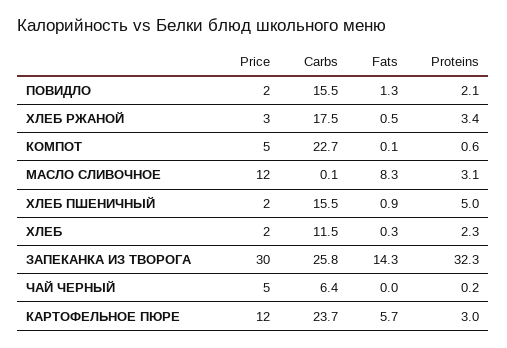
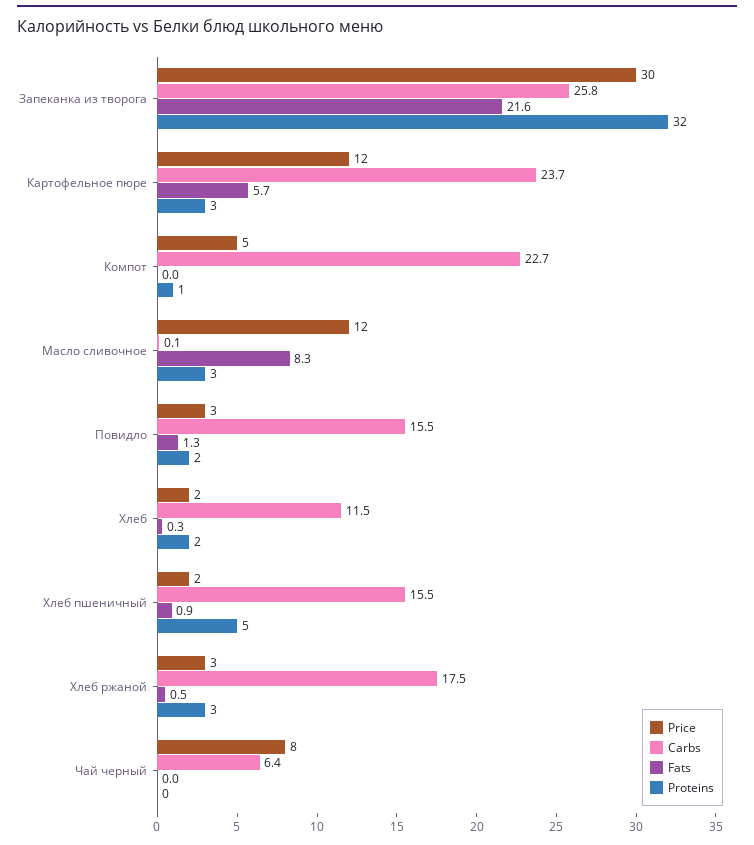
  {
    "Price": {
-     "ПОВИДЛО": 2,
+     "ПОВИДЛО": 3,
      "ХЛЕБ РЖАНОЙ": 3,
      "КОМПОТ": 5,
      "МАСЛО СЛИВОЧНОЕ": 12,
      "ХЛЕБ ПШЕНИЧНЫЙ": 2,
      "ХЛЕБ": 2,
      "ЗАПЕКАНКА ИЗ ТВОРОГА": 30,
-     "ЧАЙ ЧЕРНЫЙ": 5,
+     "ЧАЙ ЧЕРНЫЙ": 8,
      "КАРТОФЕЛЬНОЕ ПЮРЕ": 12
    },
    "Carbs": {
      "ПОВИДЛО": 15.5,
      "ХЛЕБ РЖАНОЙ": 17.5,
      "КОМПОТ": 22.7,
      "МАСЛО СЛИВОЧНОЕ": 0.1,
      "ХЛЕБ ПШЕНИЧНЫЙ": 15.5,
      "ХЛЕБ": 11.5,
      "ЗАПЕКАНКА ИЗ ТВОРОГА": 25.8,
      "ЧАЙ ЧЕРНЫЙ": 6.4,
      "КАРТОФЕЛЬНОЕ ПЮРЕ": 23.7
    },
    "Fats": {
      "ПОВИДЛО": 1.3,
      "ХЛЕБ РЖАНОЙ": 0.5,
-     "КОМПОТ": 0.1,
+     "КОМПОТ": 0,
      "МАСЛО СЛИВОЧНОЕ": 8.3,
      "ХЛЕБ ПШЕНИЧНЫЙ": 0.9,
      "ХЛЕБ": 0.3,
-     "ЗАПЕКАНКА ИЗ ТВОРОГА": 14.3,
+     "ЗАПЕКАНКА ИЗ ТВОРОГА": 21.6,
      "ЧАЙ ЧЕРНЫЙ": 0,
      "КАРТОФЕЛЬНОЕ ПЮРЕ": 5.7
    },
    "Proteins": {
      "ПОВИДЛО": 2.1,
      "ХЛЕБ РЖАНОЙ": 3.4,
      "КОМПОТ": 0.6,
      "МАСЛО СЛИВОЧНОЕ": 3.1,
      "ХЛЕБ ПШЕНИЧНЫЙ": 5,
      "ХЛЕБ": 2.3,
      "ЗАПЕКАНКА ИЗ ТВОРОГА": 32.3,
      "ЧАЙ ЧЕРНЫЙ": 0.2,
      "КАРТОФЕЛЬНОЕ ПЮРЕ": 3
    }
  }

